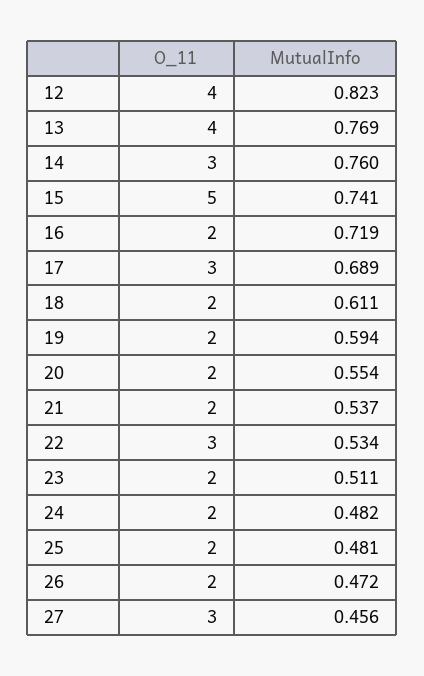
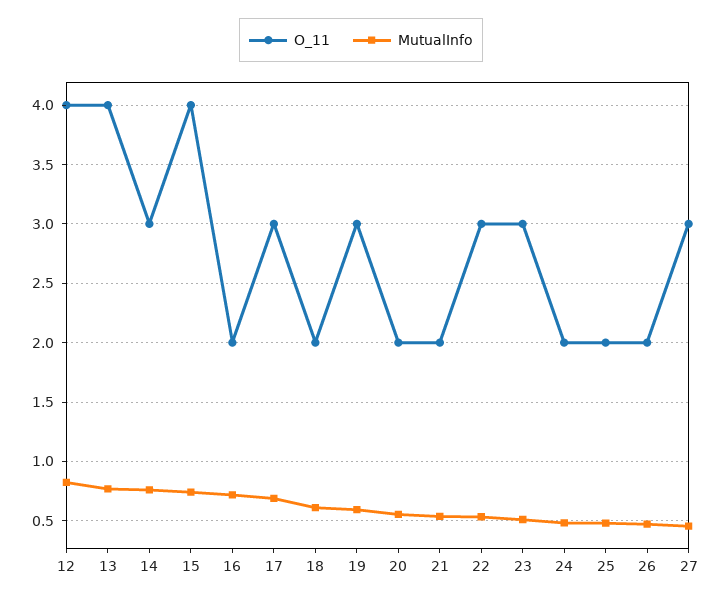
  {
    "O_11": {
      "12": 4,
      "13": 4,
      "14": 3,
-     "15": 5,
+     "15": 4,
      "16": 2,
      "17": 3,
      "18": 2,
-     "19": 2,
+     "19": 3,
      "20": 2,
      "21": 2,
      "22": 3,
-     "23": 2,
+     "23": 3,
      "24": 2,
      "25": 2,
      "26": 2,
      "27": 3
    },
    "MutualInfo": {
      "12": 0.823,
      "13": 0.769,
      "14": 0.76,
      "15": 0.741,
      "16": 0.719,
      "17": 0.689,
      "18": 0.611,
      "19": 0.594,
      "20": 0.554,
      "21": 0.537,
      "22": 0.534,
      "23": 0.511,
      "24": 0.482,
      "25": 0.481,
      "26": 0.472,
      "27": 0.456
    }
  }

